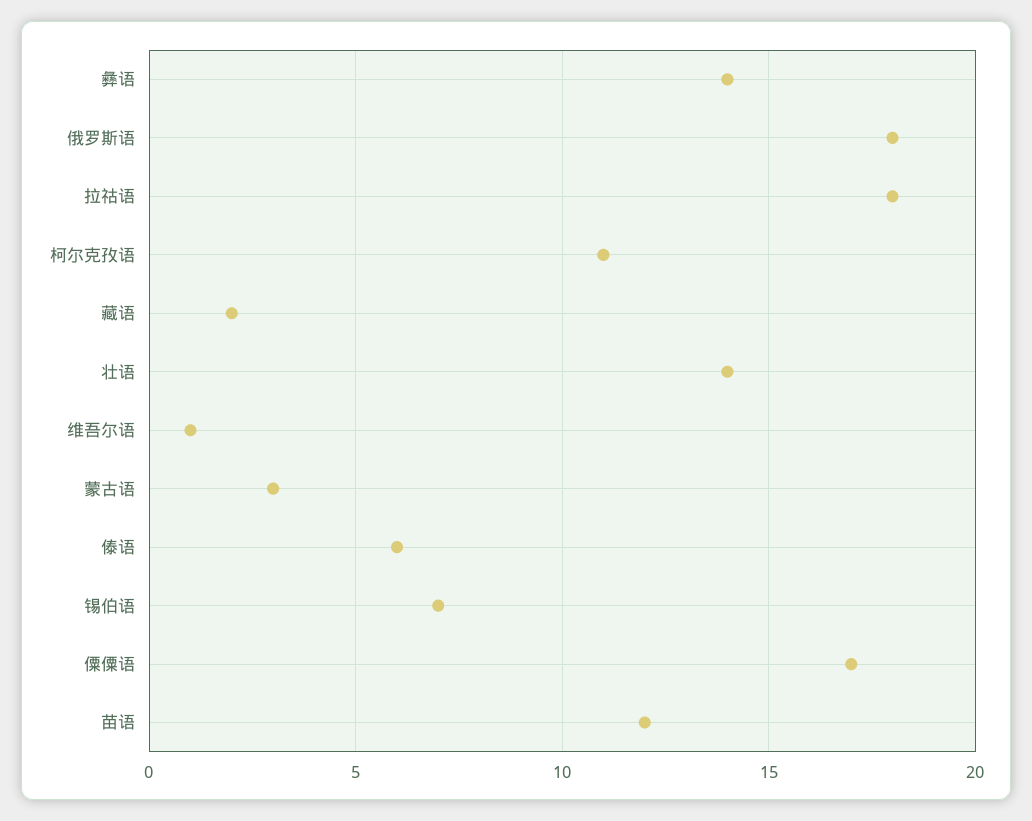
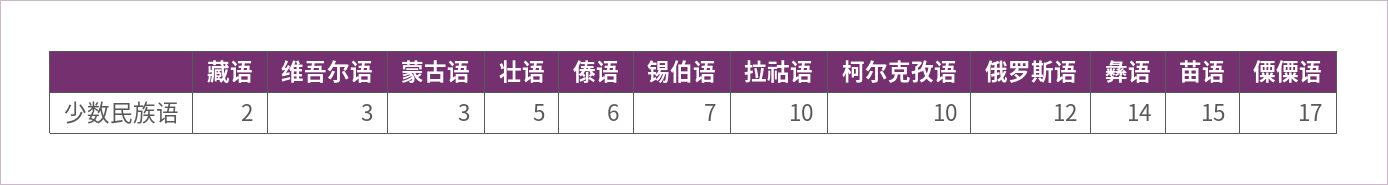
  {
    "彝语": 14,
-   "俄罗斯语": 18,
+   "俄罗斯语": 12,
-   "拉祜语": 18,
+   "拉祜语": 10,
-   "柯尔克孜语": 11,
+   "柯尔克孜语": 10,
    "藏语": 2,
-   "壮语": 14,
+   "壮语": 5,
-   "维吾尔语": 1,
+   "维吾尔语": 3,
    "蒙古语": 3,
    "傣语": 6,
    "锡伯语": 7,
    "僳僳语": 17,
-   "苗语": 12
+   "苗语": 15
  }

